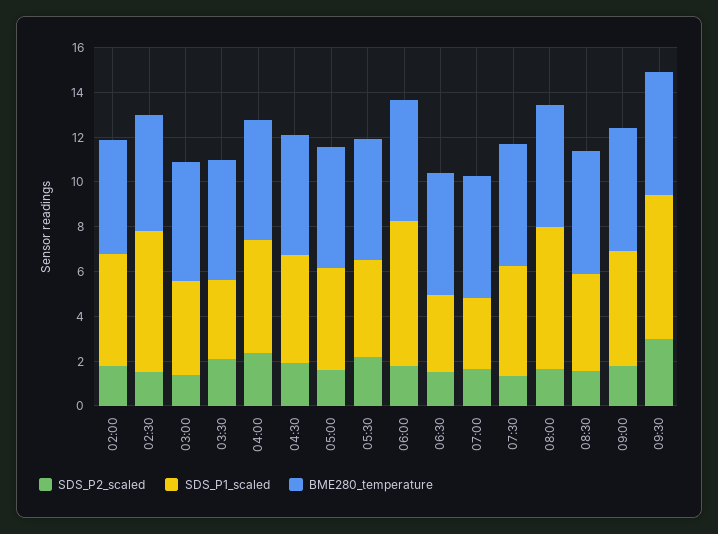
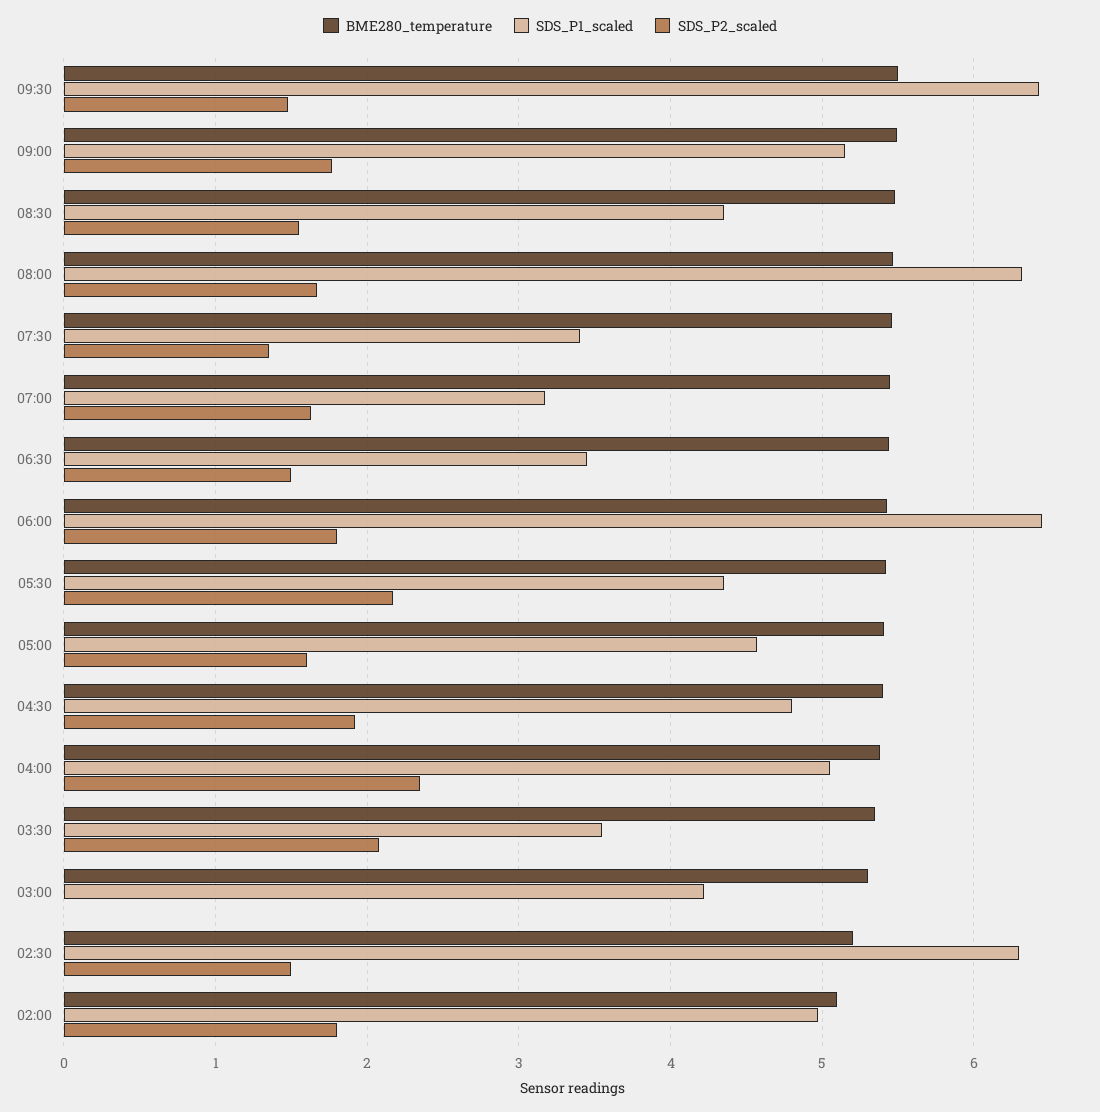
  {
    "SDS_P2_scaled": {
      "02:00": 1.8,
      "02:30": 1.5,
-     "03:00": 1.5,
+     "03:00": 0,
      "03:30": 2.1,
      "04:00": 2.4,
      "04:30": 1.9,
      "05:00": 1.6,
      "05:30": 2.2,
      "06:00": 1.8,
      "06:30": 1.5,
      "07:00": 1.6,
      "07:30": 1.4,
      "08:00": 1.7,
      "08:30": 1.6,
      "09:00": 1.8,
-     "09:30": 3
+     "09:30": 1.5
    },
    "SDS_P1_scaled": {
      "02:00": 5,
      "02:30": 6.3,
      "03:00": 4.2,
      "03:30": 3.6,
      "04:00": 5.1,
      "04:30": 4.8,
      "05:00": 4.6,
      "05:30": 4.4,
      "06:00": 6.5,
      "06:30": 3.5,
      "07:00": 3.2,
-     "07:30": 5,
+     "07:30": 3.4,
      "08:00": 6.3,
      "08:30": 4.4,
      "09:00": 5.2,
      "09:30": 6.4
    },
    "BME280_temperature": {
      "02:00": 5.1,
      "02:30": 5.2,
      "03:00": 5.3,
      "03:30": 5.4,
      "04:00": 5.4,
      "04:30": 5.4,
      "05:00": 5.4,
      "05:30": 5.4,
      "06:00": 5.4,
      "06:30": 5.4,
      "07:00": 5.5,
      "07:30": 5.5,
      "08:00": 5.5,
      "08:30": 5.5,
      "09:00": 5.5,
      "09:30": 5.5
    }
  }

